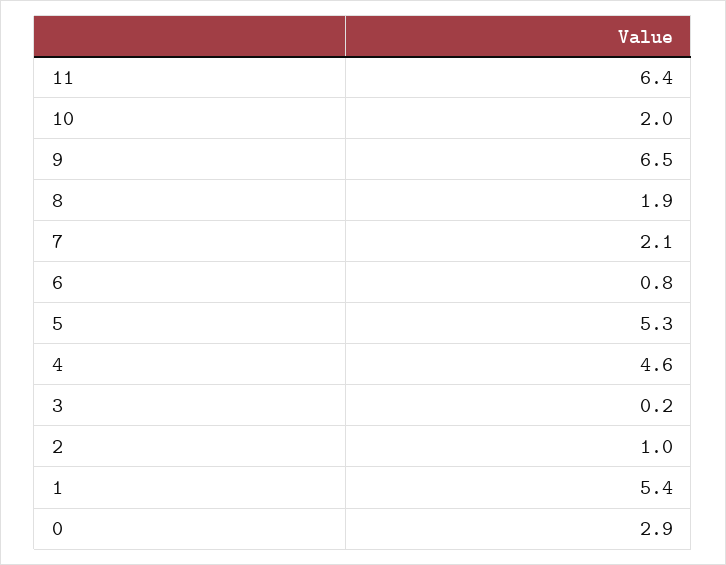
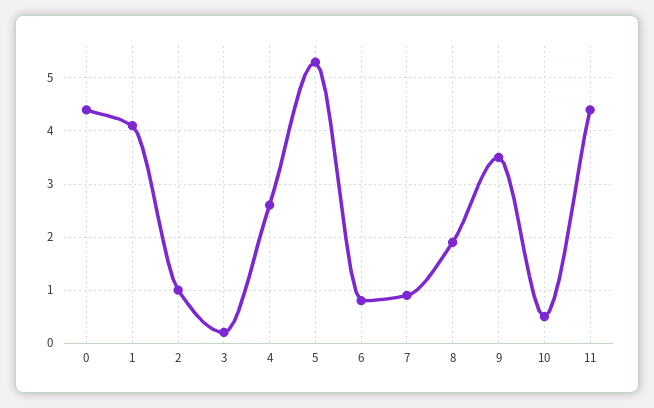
  {
-   "11": 6.4,
+   "11": 4.5,
-   "10": 2,
+   "10": 0.5,
-   "9": 6.5,
+   "9": 3.5,
    "8": 1.9,
-   "7": 2.1,
+   "7": 1,
    "6": 0.8,
    "5": 5.3,
-   "4": 4.6,
+   "4": 2.5,
    "3": 0.2,
    "2": 1,
-   "1": 5.4,
+   "1": 4,
-   "0": 2.9
+   "0": 4.5
  }

